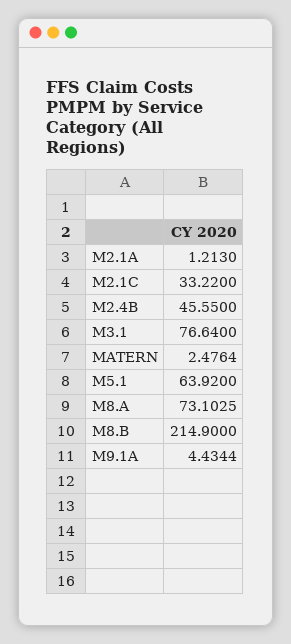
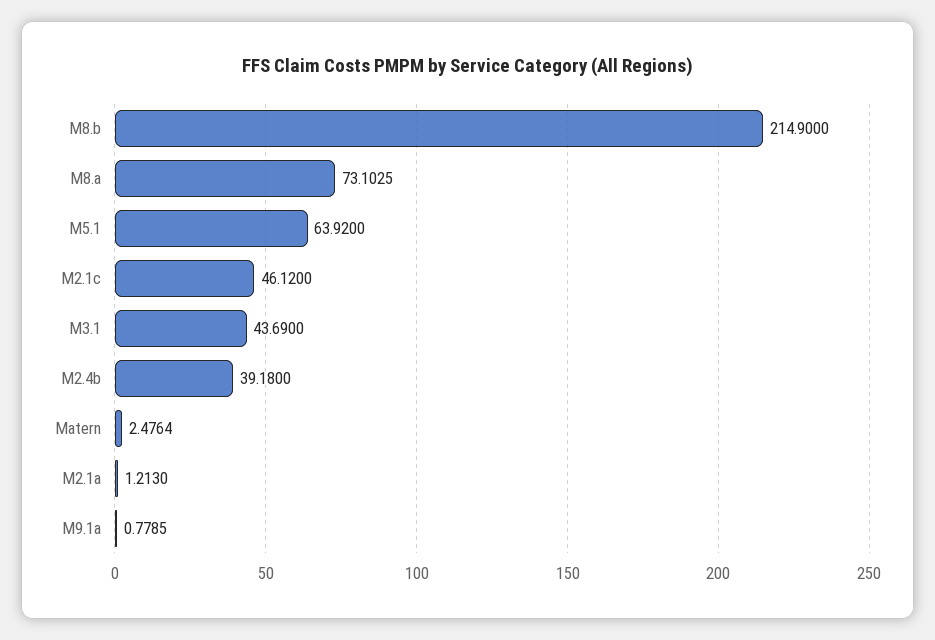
  {
    "M2.1A": 1.213,
-   "M2.1C": 33.22,
+   "M2.1C": 46.12,
-   "M2.4B": 45.55,
+   "M2.4B": 39.18,
-   "M3.1": 76.64,
+   "M3.1": 43.69,
    "MATERN": 2.4764,
    "M5.1": 63.92,
    "M8.A": 73.1025,
    "M8.B": 214.9,
-   "M9.1A": 4.4344
+   "M9.1A": 0.7785
  }

